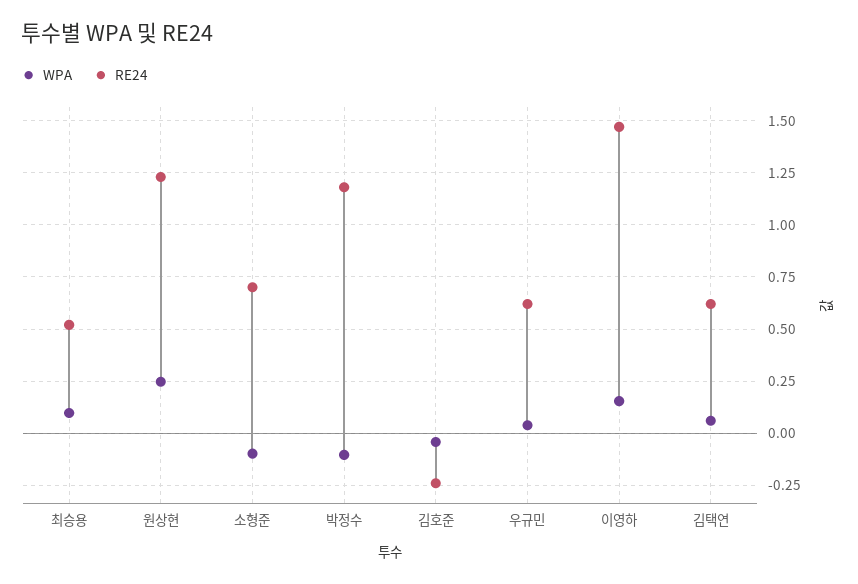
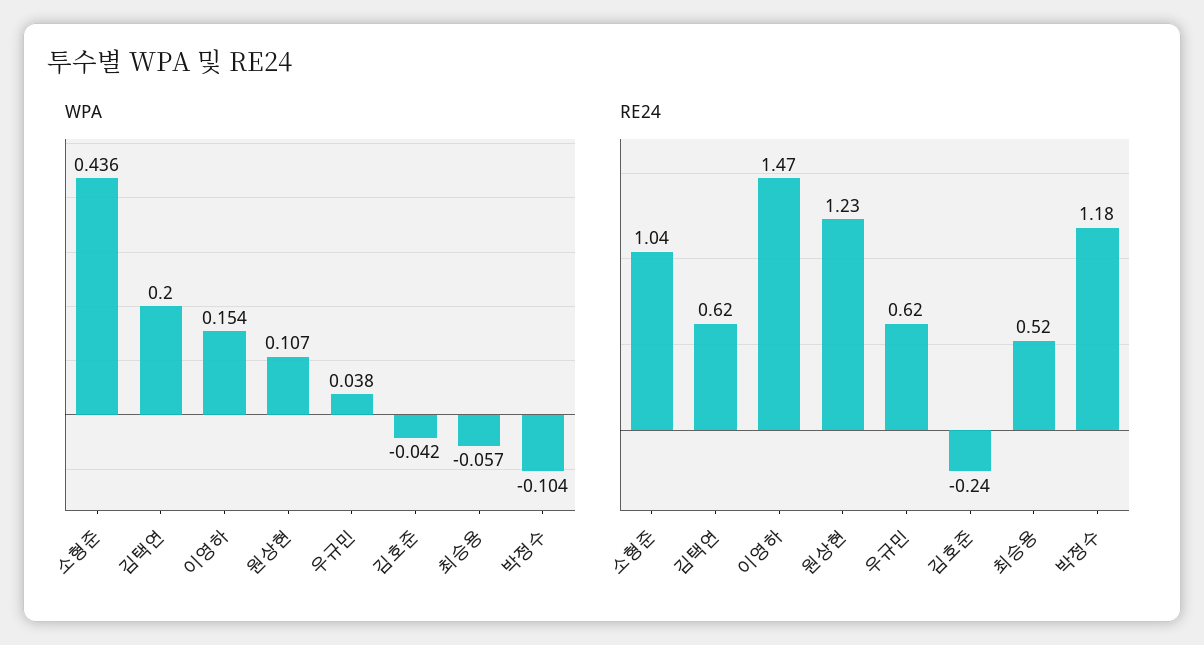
  {
    "WPA": {
-     "최승용": 0.1,
+     "최승용": -0.057,
-     "원상현": 0.25,
+     "원상현": 0.107,
-     "소형준": -0.1,
+     "소형준": 0.436,
      "박정수": -0.104,
      "김호준": -0.042,
      "우규민": 0.038,
      "이영하": 0.154,
-     "김택연": 0.05
+     "김택연": 0.2
    },
    "RE24": {
      "최승용": 0.52,
      "원상현": 1.23,
-     "소형준": 0.7,
+     "소형준": 1.04,
      "박정수": 1.18,
      "김호준": -0.24,
      "우규민": 0.62,
      "이영하": 1.47,
      "김택연": 0.62
    }
  }

